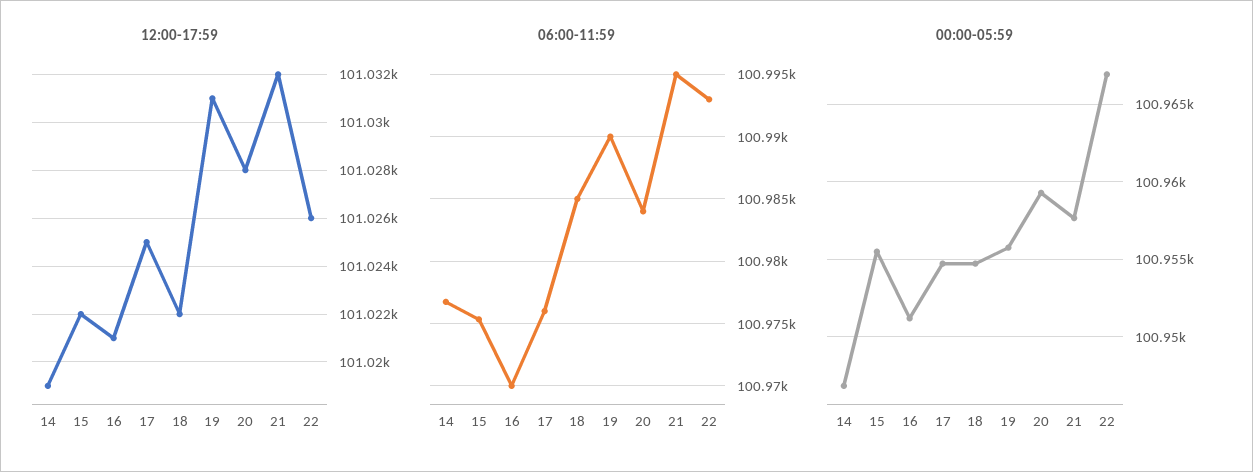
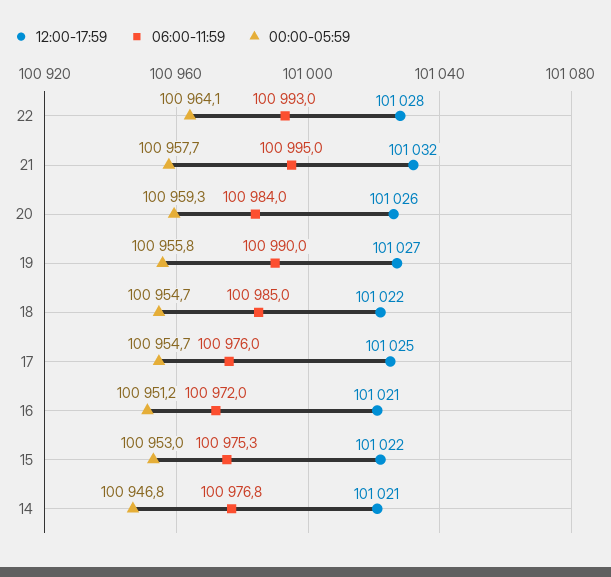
  {
    "12:00-17:59": {
-     "14": 101019,
+     "14": 101021,
      "15": 101022,
      "16": 101021,
      "17": 101025,
      "18": 101022,
-     "19": 101031,
+     "19": 101027,
-     "20": 101028,
+     "20": 101026,
      "21": 101032,
-     "22": 101026
+     "22": 101028
    },
    "06:00-11:59": {
      "14": 100976.8,
      "15": 100975.3,
-     "16": 100970,
+     "16": 100972,
      "17": 100976,
      "18": 100985,
      "19": 100990,
      "20": 100984,
      "21": 100995,
      "22": 100993
    },
    "00:00-05:59": {
      "14": 100946.8,
-     "15": 100955.5,
+     "15": 100953,
      "16": 100951.2,
      "17": 100954.7,
      "18": 100954.7,
      "19": 100955.8,
      "20": 100959.3,
      "21": 100957.7,
-     "22": 100967
+     "22": 100964.1
    }
  }

